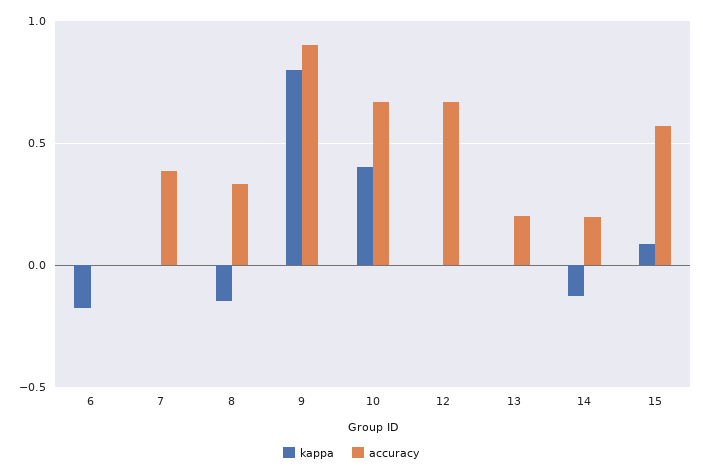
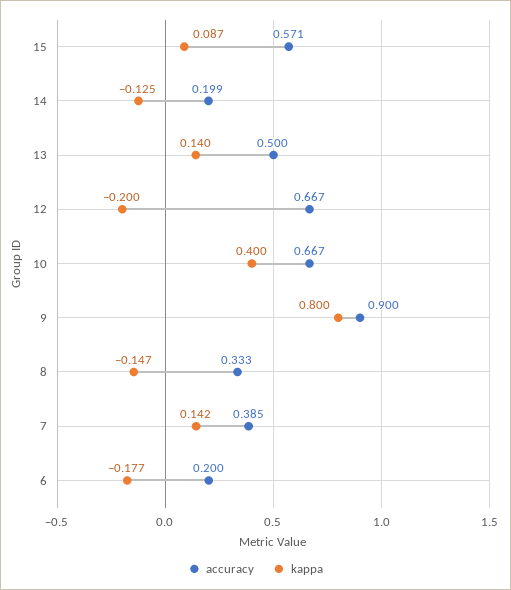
  {
    "kappa": {
      "6": -0.177,
-     "7": 0,
+     "7": 0.142,
      "8": -0.147,
      "9": 0.8,
      "10": 0.4,
-     "12": 0,
+     "12": -0.2,
-     "13": 0,
+     "13": 0.14,
      "14": -0.125,
      "15": 0.087
    },
    "accuracy": {
-     "6": 0,
+     "6": 0.2,
      "7": 0.385,
      "8": 0.333,
      "9": 0.9,
      "10": 0.667,
      "12": 0.667,
-     "13": 0.2,
+     "13": 0.5,
      "14": 0.199,
      "15": 0.571
    }
  }

